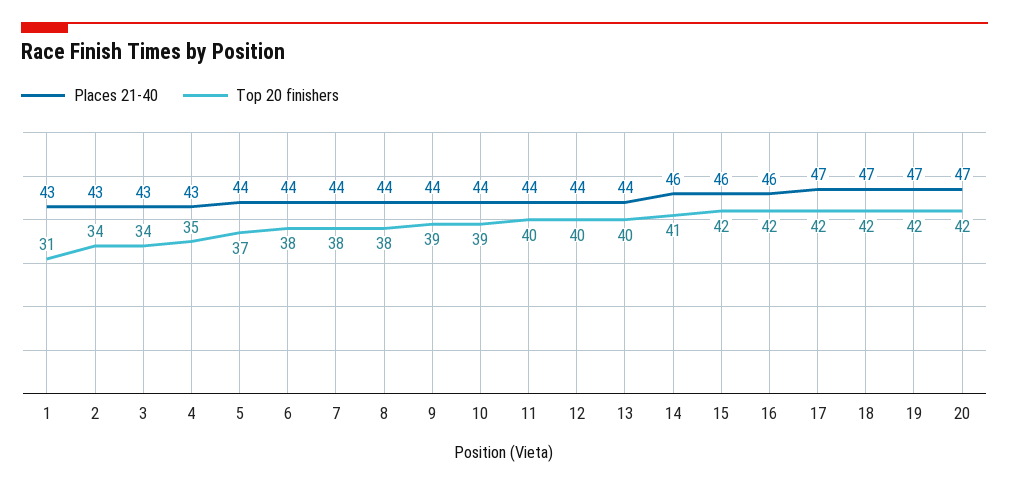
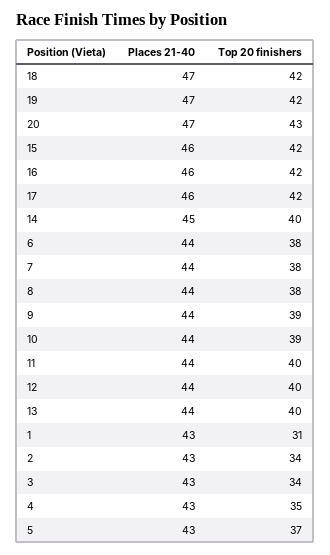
  {
    "Places 21-40": {
      "1": 43,
      "2": 43,
      "3": 43,
      "4": 43,
-     "5": 44,
+     "5": 43,
      "6": 44,
      "7": 44,
      "8": 44,
      "9": 44,
      "10": 44,
      "11": 44,
      "12": 44,
      "13": 44,
-     "14": 46,
+     "14": 45,
      "15": 46,
      "16": 46,
-     "17": 47,
+     "17": 46,
      "18": 47,
      "19": 47,
      "20": 47
    },
    "Top 20 finishers": {
      "1": 31,
      "2": 34,
      "3": 34,
      "4": 35,
      "5": 37,
      "6": 38,
      "7": 38,
      "8": 38,
      "9": 39,
      "10": 39,
      "11": 40,
      "12": 40,
      "13": 40,
-     "14": 41,
+     "14": 40,
      "15": 42,
      "16": 42,
      "17": 42,
      "18": 42,
      "19": 42,
-     "20": 42
+     "20": 43
    }
  }

